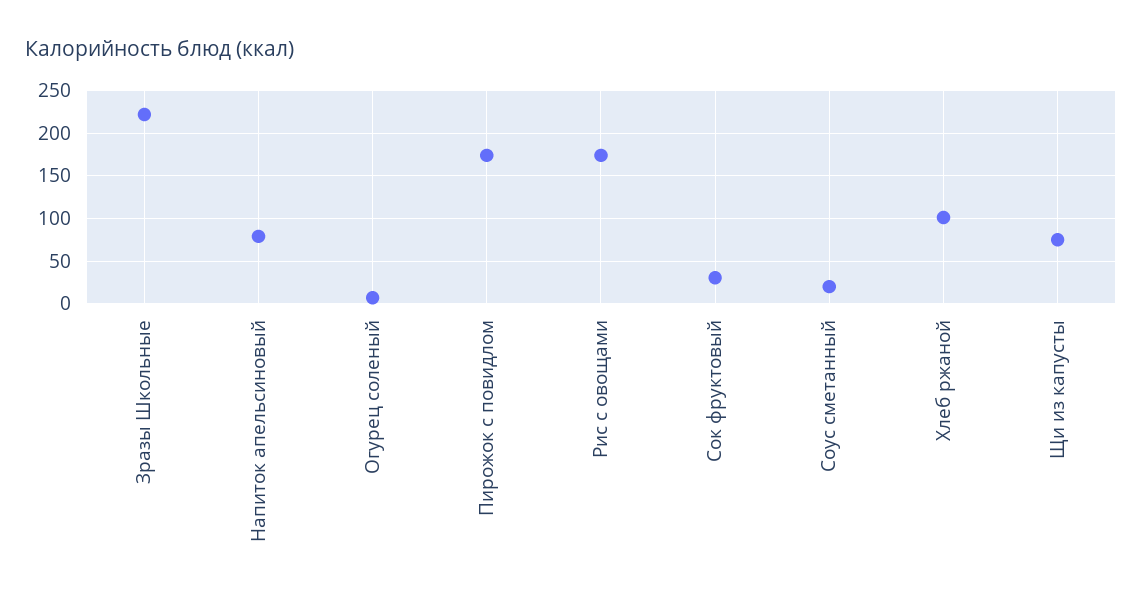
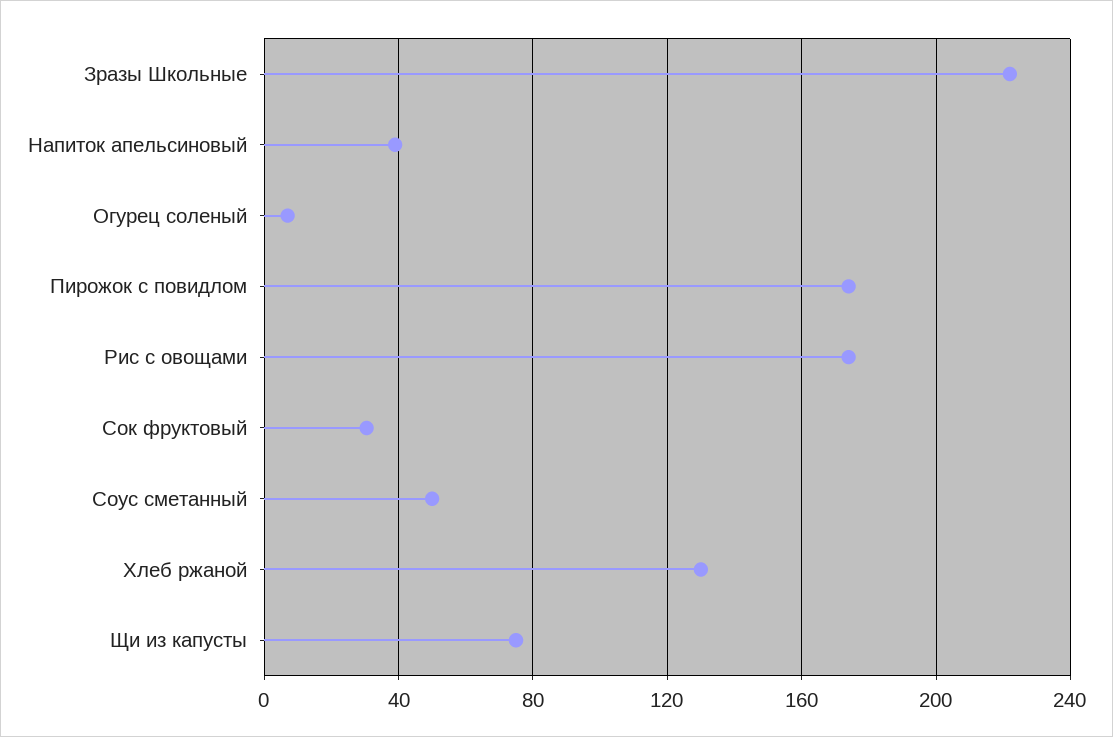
  {
    "Зразы Школьные": 220,
-   "Напиток апельсиновый": 80,
+   "Напиток апельсиновый": 40,
    "Огурец соленый": 5,
    "Пирожок с повидлом": 175,
    "Рис с овощами": 175,
    "Сок фруктовый": 30,
-   "Соус сметанный": 20,
+   "Соус сметанный": 50,
-   "Хлеб ржаной": 100,
+   "Хлеб ржаной": 130,
    "Щи из капусты": 75
  }

